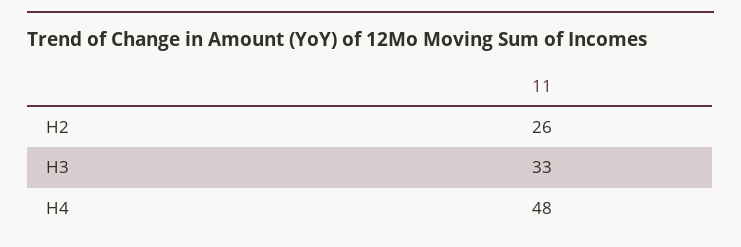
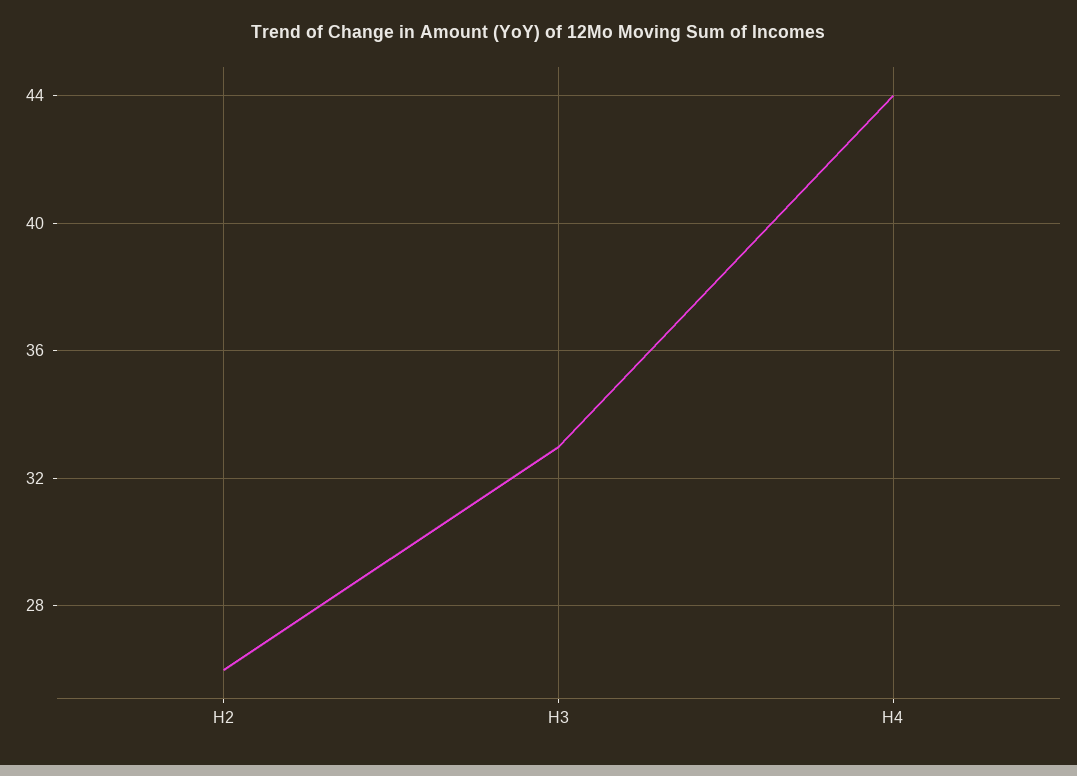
  {
    "H2": 26,
    "H3": 33,
-   "H4": 48
+   "H4": 44
  }

